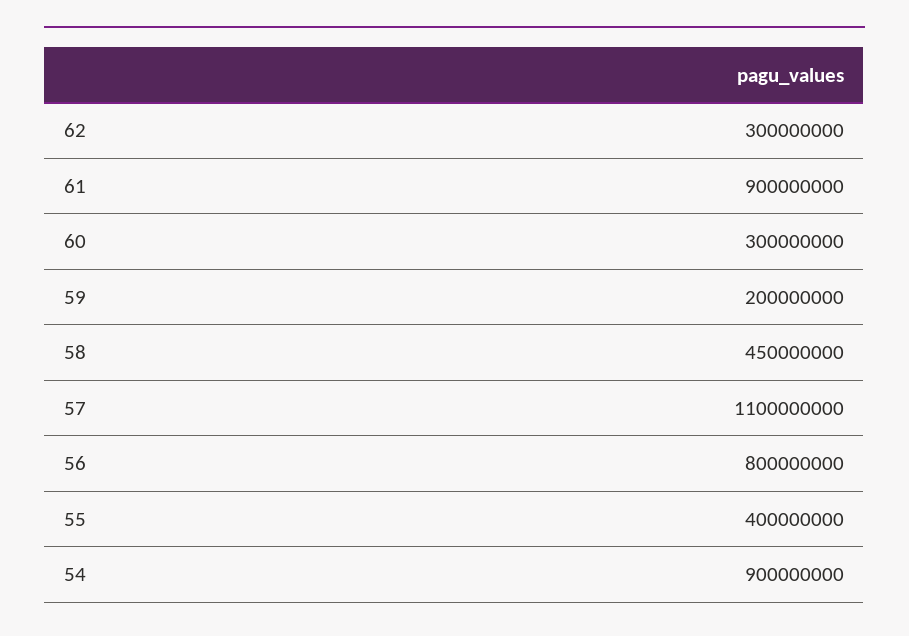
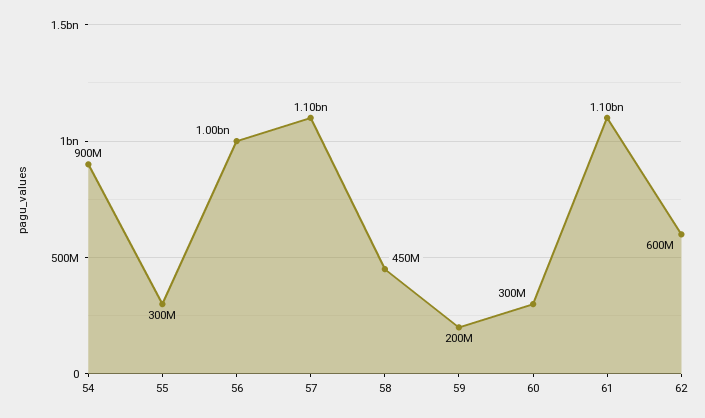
  {
-   "62": 300000000,
+   "62": 600000000,
-   "61": 900000000,
+   "61": 1100000000,
    "60": 300000000,
    "59": 200000000,
    "58": 450000000,
    "57": 1100000000,
-   "56": 800000000,
+   "56": 1000000000,
-   "55": 400000000,
+   "55": 300000000,
    "54": 900000000
  }

